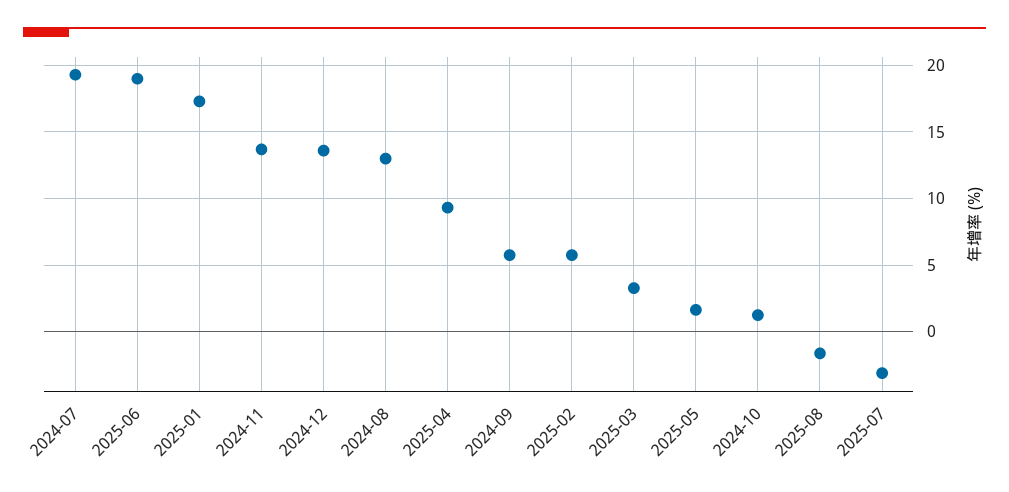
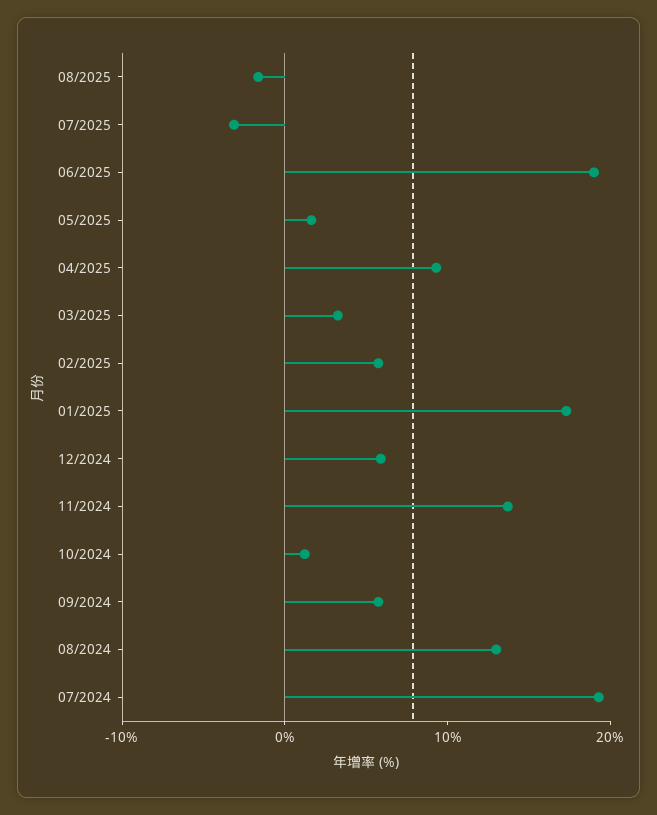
  {
    "2024-07": 19.5,
    "2025-06": 19,
    "2025-01": 17.5,
    "2024-11": 13.5,
-   "2024-12": 13.5,
+   "2024-12": 6,
    "2024-08": 13,
    "2025-04": 9.5,
    "2024-09": 6,
    "2025-02": 6,
    "2025-03": 3.5,
    "2025-05": 1.5,
    "2024-10": 1,
    "2025-08": -1.5,
    "2025-07": -3
  }

